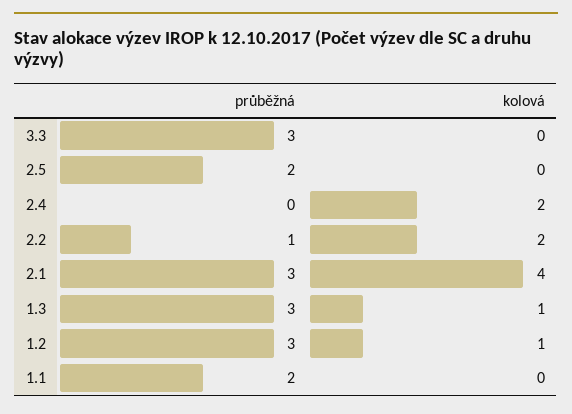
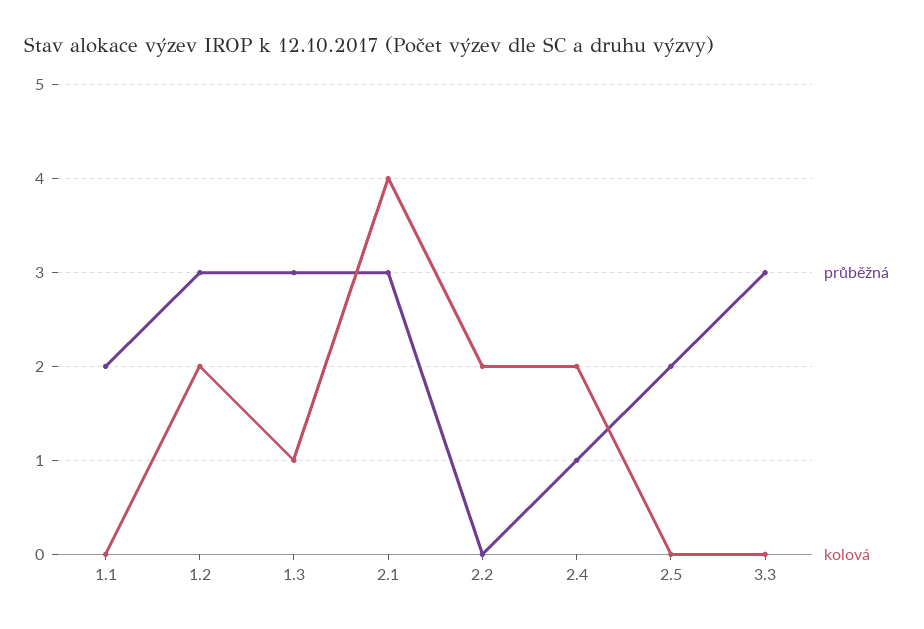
  {
    "průběžná": {
      "3.3": 3,
      "2.5": 2,
-     "2.4": 0,
+     "2.4": 1,
-     "2.2": 1,
+     "2.2": 0,
      "2.1": 3,
      "1.3": 3,
      "1.2": 3,
      "1.1": 2
    },
    "kolová": {
      "3.3": 0,
      "2.5": 0,
      "2.4": 2,
      "2.2": 2,
      "2.1": 4,
      "1.3": 1,
-     "1.2": 1,
+     "1.2": 2,
      "1.1": 0
    }
  }

